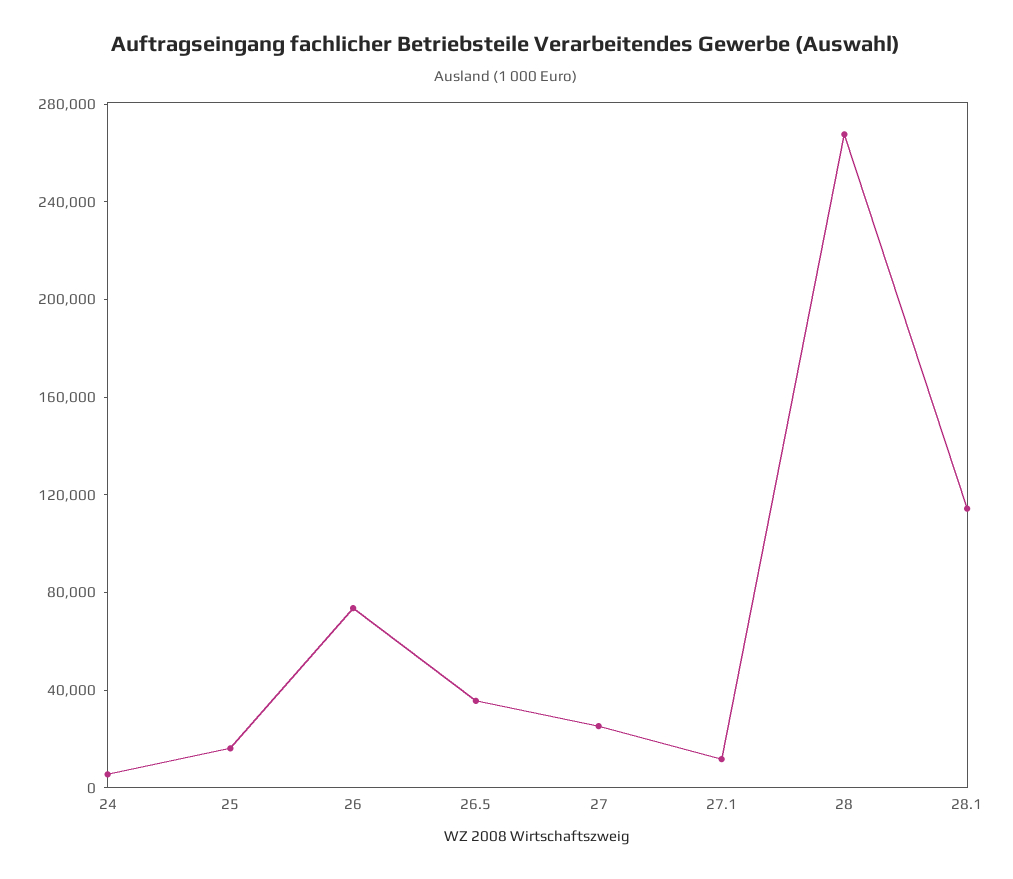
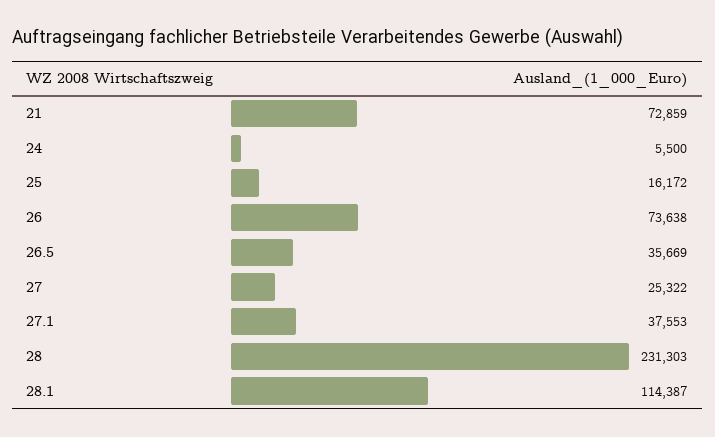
  {
    "24": 5500,
    "25": 16172,
    "26": 73638,
    "26.5": 35669,
    "27": 25322,
-   "27.1": 10000,
+   "27.1": 37553,
-   "28": 270000,
+   "28": 231303,
-   "28.1": 114387
+   "28.1": 114387,
+   "21": 72859
  }

